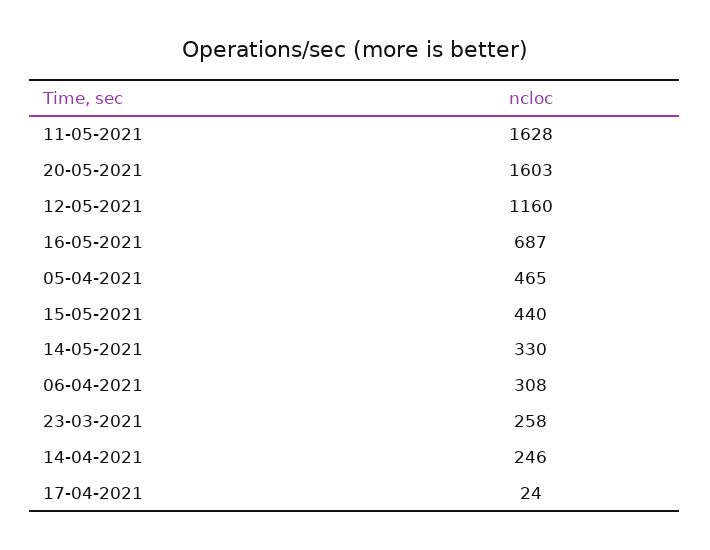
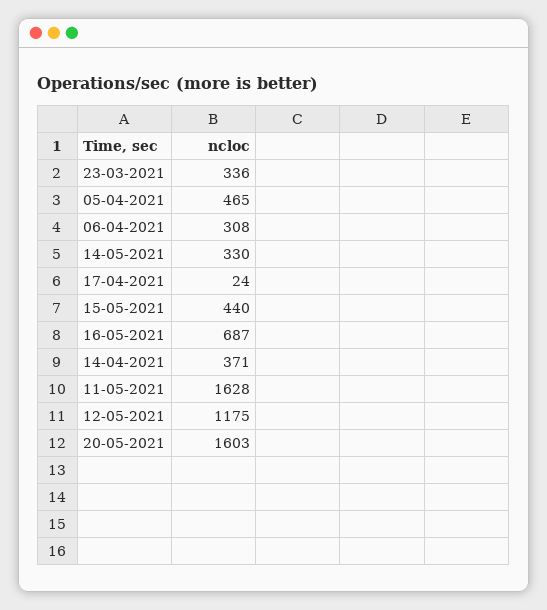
  {
    "11-05-2021": 1628,
    "20-05-2021": 1603,
-   "12-05-2021": 1160,
+   "12-05-2021": 1175,
    "16-05-2021": 687,
    "05-04-2021": 465,
    "15-05-2021": 440,
    "14-05-2021": 330,
    "06-04-2021": 308,
-   "23-03-2021": 258,
+   "23-03-2021": 336,
-   "14-04-2021": 246,
+   "14-04-2021": 371,
    "17-04-2021": 24
  }

